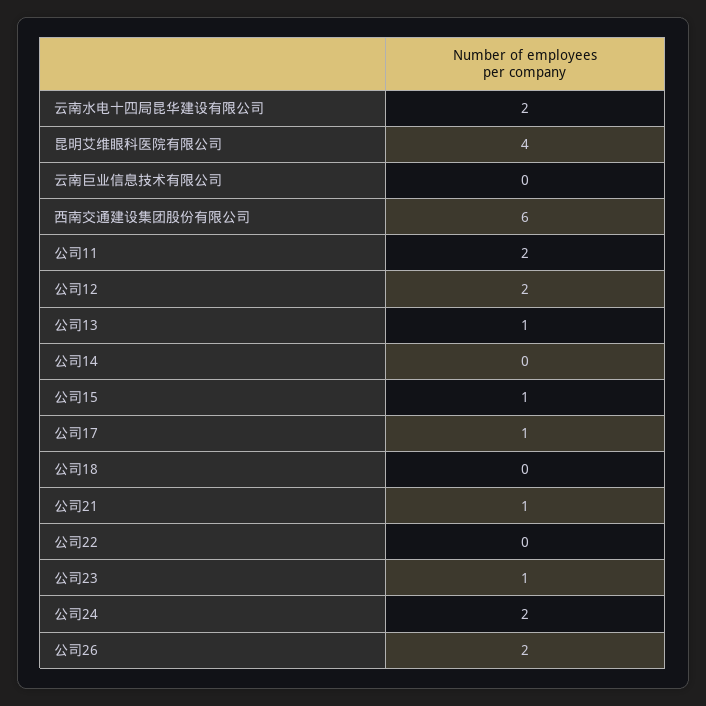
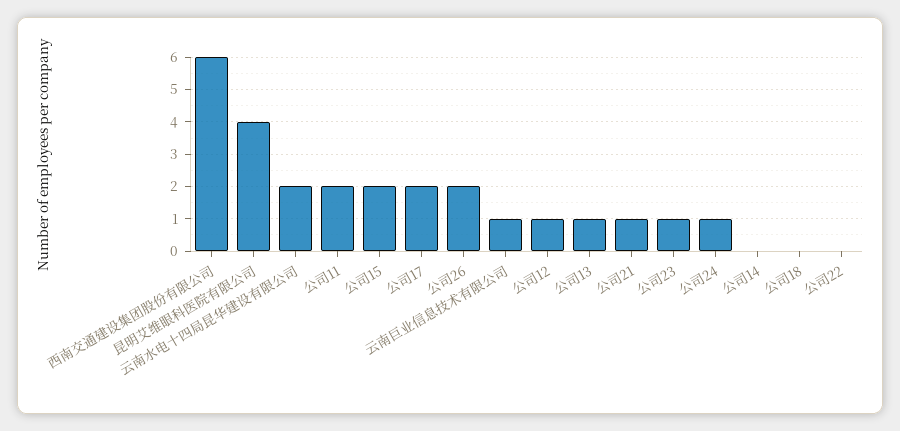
  {
    "云南水电十四局昆华建设有限公司": 2,
    "昆明艾维眼科医院有限公司": 4,
-   "云南巨业信息技术有限公司": 0,
+   "云南巨业信息技术有限公司": 1,
    "西南交通建设集团股份有限公司": 6,
    "公司11": 2,
-   "公司12": 2,
+   "公司12": 1,
    "公司13": 1,
    "公司14": 0,
-   "公司15": 1,
+   "公司15": 2,
-   "公司17": 1,
+   "公司17": 2,
    "公司18": 0,
    "公司21": 1,
    "公司22": 0,
    "公司23": 1,
-   "公司24": 2,
+   "公司24": 1,
    "公司26": 2
  }

